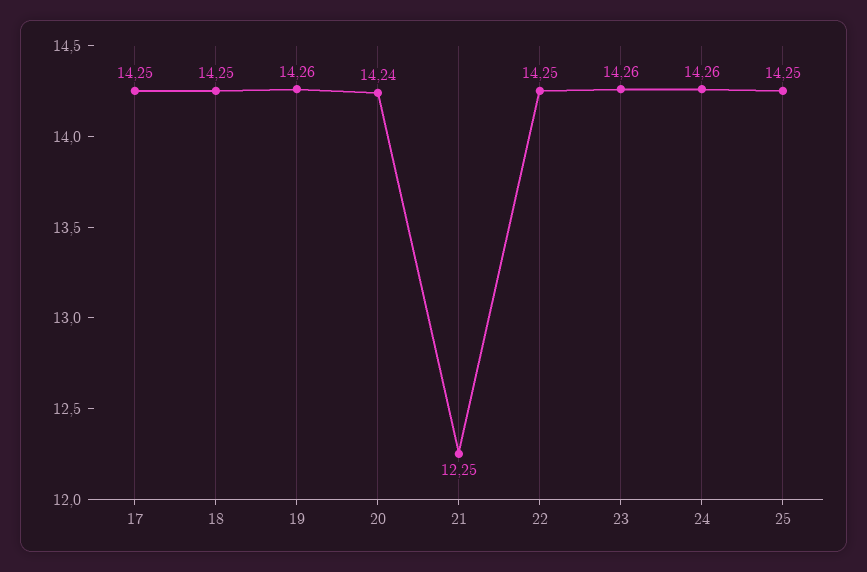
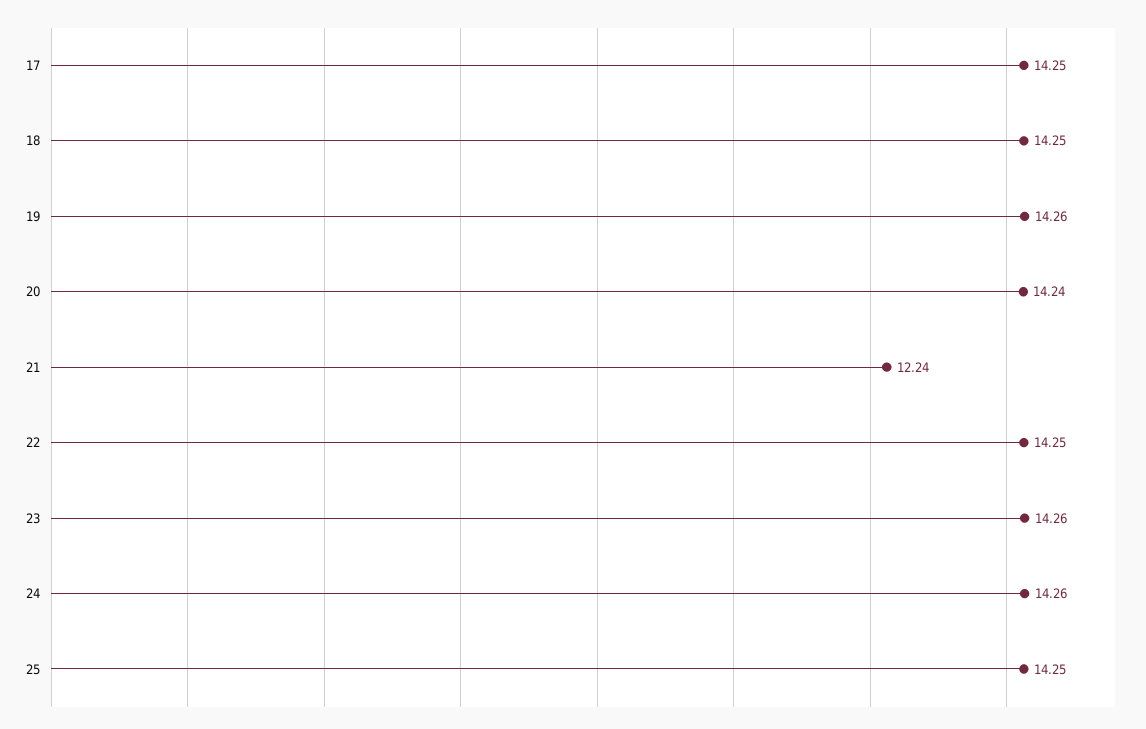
  {
    "17": 14.25,
    "18": 14.25,
    "19": 14.26,
    "20": 14.24,
-   "21": 12.25,
+   "21": 12.24,
    "22": 14.25,
    "23": 14.26,
    "24": 14.26,
    "25": 14.25
  }

